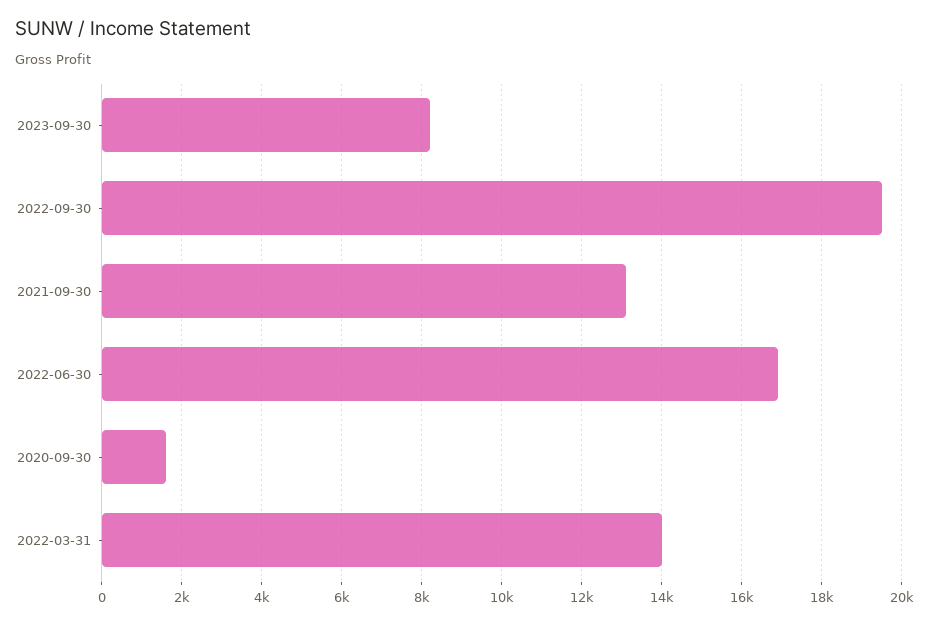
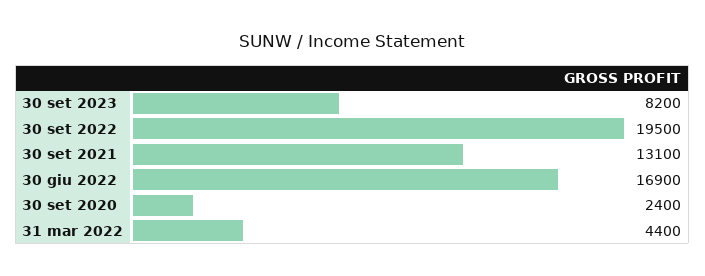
  {
    "2023-09-30": 8200,
    "2022-09-30": 19500,
    "2021-09-30": 13100,
    "2022-06-30": 16900,
-   "2020-09-30": 1600,
+   "2020-09-30": 2400,
-   "2022-03-31": 14000
+   "2022-03-31": 4400
  }

